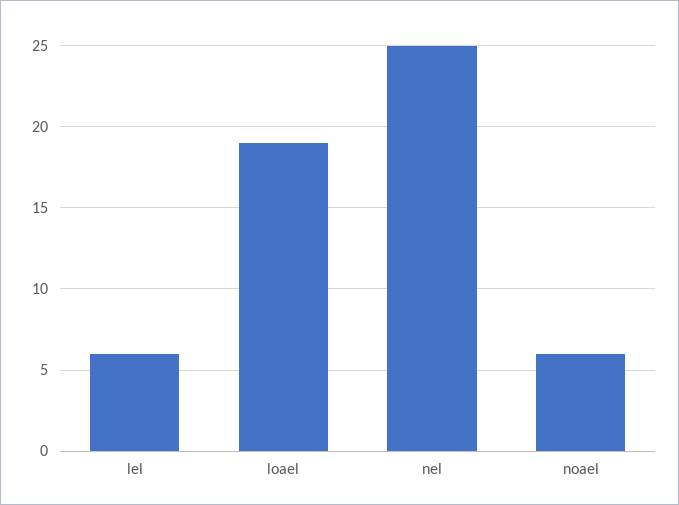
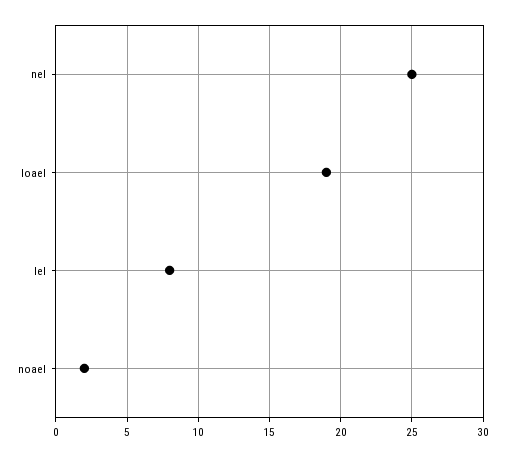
  {
-   "lel": 6,
+   "lel": 8,
    "loael": 19,
    "nel": 25,
-   "noael": 6
+   "noael": 2
  }

